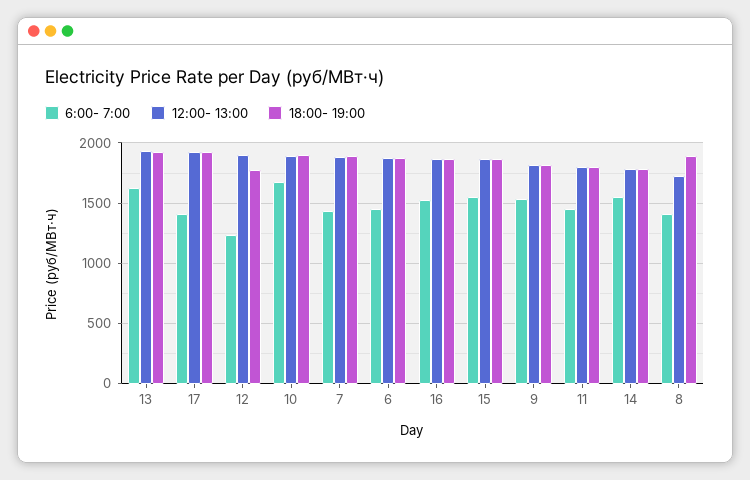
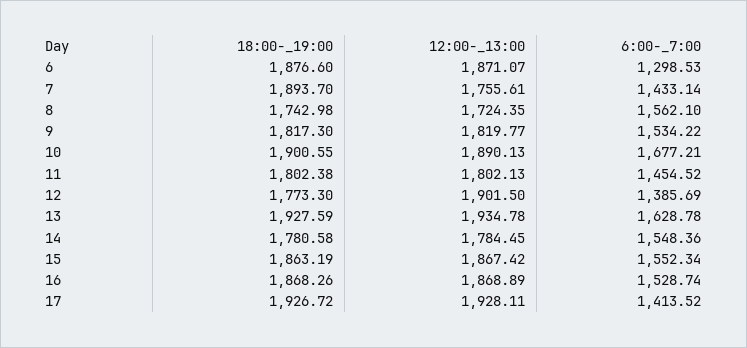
  {
    "6:00- 7:00": {
      "13": 1628.78,
      "17": 1413.52,
-     "12": 1250,
+     "12": 1385.69,
      "10": 1677.21,
      "7": 1433.14,
-     "6": 1450,
+     "6": 1298.53,
      "16": 1528.74,
      "15": 1552.34,
      "9": 1534.22,
      "11": 1454.52,
      "14": 1548.36,
-     "8": 1400
+     "8": 1562.1
    },
    "12:00- 13:00": {
      "13": 1934.78,
      "17": 1928.11,
      "12": 1901.5,
      "10": 1890.13,
-     "7": 1900,
+     "7": 1755.61,
      "6": 1871.07,
      "16": 1868.89,
      "15": 1867.42,
      "9": 1819.77,
      "11": 1802.13,
      "14": 1784.45,
      "8": 1724.35
    },
    "18:00- 19:00": {
      "13": 1927.59,
      "17": 1926.72,
      "12": 1773.3,
      "10": 1900.55,
      "7": 1893.7,
      "6": 1876.6,
      "16": 1868.26,
      "15": 1863.19,
      "9": 1817.3,
      "11": 1802.38,
      "14": 1780.58,
-     "8": 1900
+     "8": 1742.98
    }
  }

